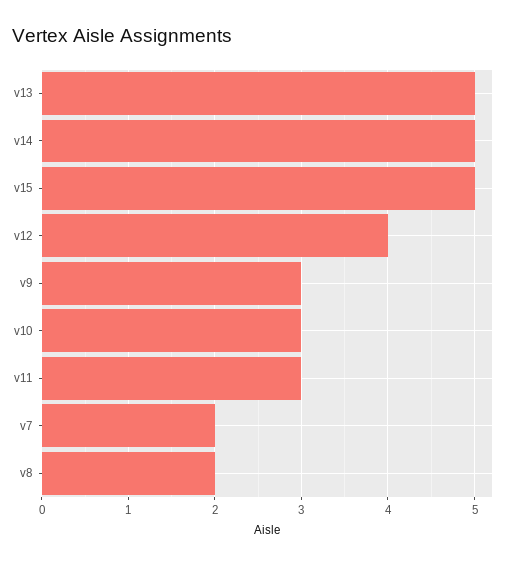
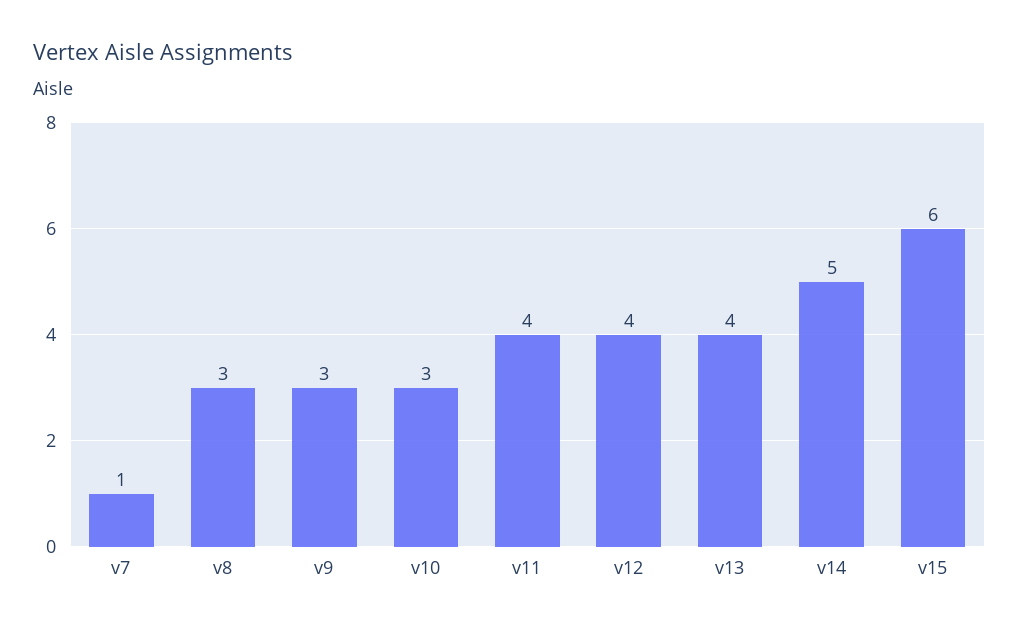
  {
-   "v13": 5,
+   "v13": 4,
    "v14": 5,
-   "v15": 5,
+   "v15": 6,
    "v12": 4,
    "v9": 3,
    "v10": 3,
-   "v11": 3,
+   "v11": 4,
-   "v7": 2,
+   "v7": 1,
-   "v8": 2
+   "v8": 3
  }

